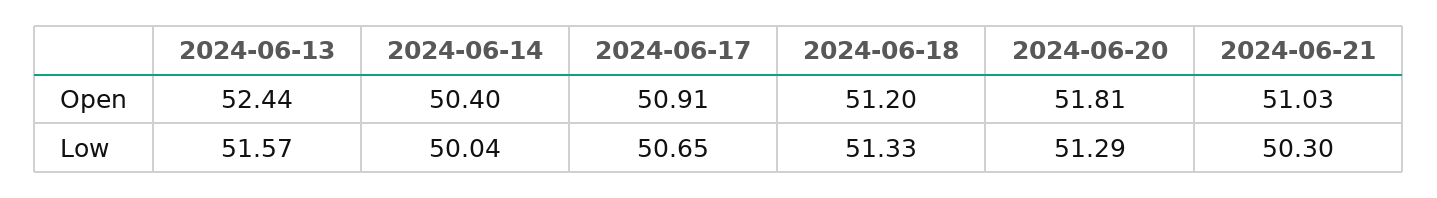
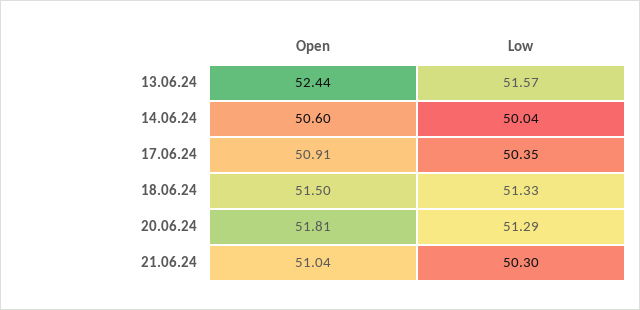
  {
    "2024-06-13": {
      "Open": 52.44,
      "Low": 51.57
    },
    "2024-06-14": {
-     "Open": 50.4,
+     "Open": 50.6,
      "Low": 50.04
    },
    "2024-06-17": {
      "Open": 50.91,
-     "Low": 50.65
+     "Low": 50.35
    },
    "2024-06-18": {
-     "Open": 51.2,
+     "Open": 51.5,
      "Low": 51.33
    },
    "2024-06-20": {
      "Open": 51.81,
      "Low": 51.29
    },
    "2024-06-21": {
-     "Open": 51.03,
+     "Open": 51.04,
      "Low": 50.3
    }
  }

